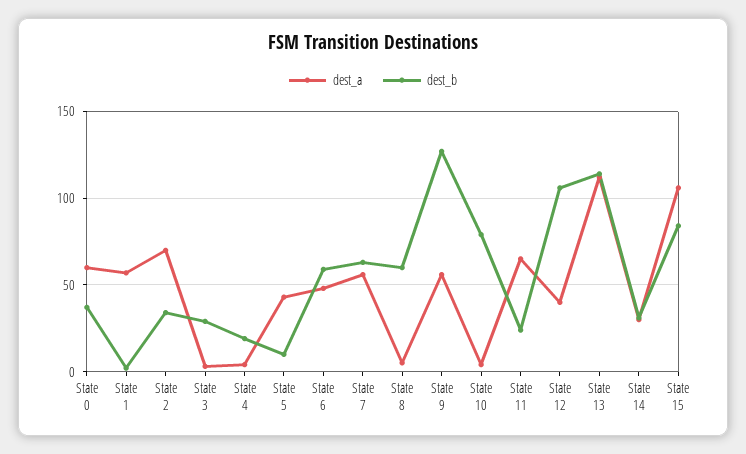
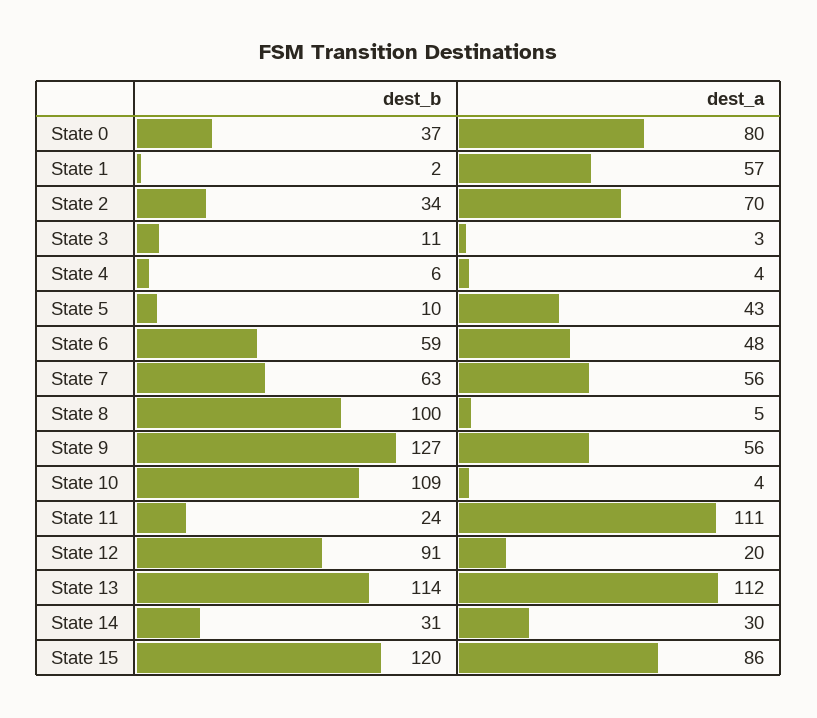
  {
    "dest_a": {
-     "State 0": 60,
+     "State 0": 80,
      "State 1": 57,
      "State 2": 70,
      "State 3": 3,
      "State 4": 4,
      "State 5": 43,
      "State 6": 48,
      "State 7": 56,
      "State 8": 5,
      "State 9": 56,
      "State 10": 4,
-     "State 11": 65,
+     "State 11": 111,
-     "State 12": 40,
+     "State 12": 20,
      "State 13": 112,
      "State 14": 30,
-     "State 15": 105
+     "State 15": 86
    },
    "dest_b": {
      "State 0": 37,
      "State 1": 2,
      "State 2": 34,
-     "State 3": 30,
+     "State 3": 11,
-     "State 4": 20,
+     "State 4": 6,
      "State 5": 10,
      "State 6": 59,
      "State 7": 63,
-     "State 8": 60,
+     "State 8": 100,
      "State 9": 127,
-     "State 10": 80,
+     "State 10": 109,
      "State 11": 24,
-     "State 12": 105,
+     "State 12": 91,
      "State 13": 114,
      "State 14": 31,
-     "State 15": 85
+     "State 15": 120
    }
  }

